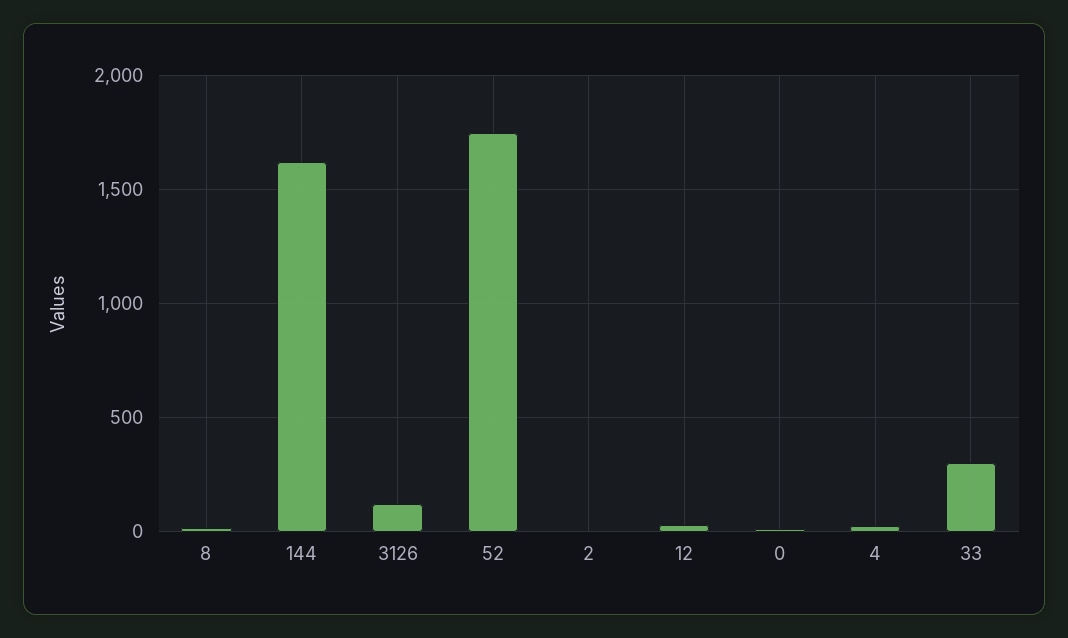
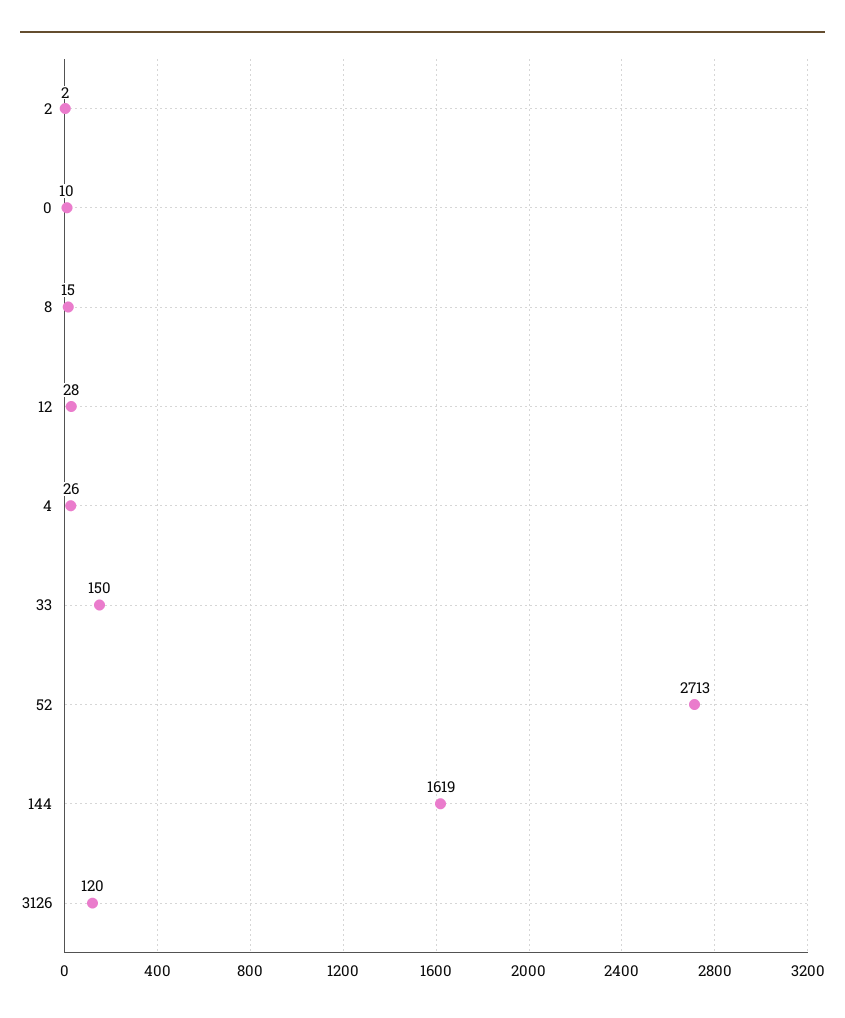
  {
    "8": 15,
    "144": 1619,
    "3126": 120,
-   "52": 1750,
+   "52": 2713,
    "2": 2,
    "12": 28,
    "0": 10,
    "4": 26,
-   "33": 300
+   "33": 150
  }

